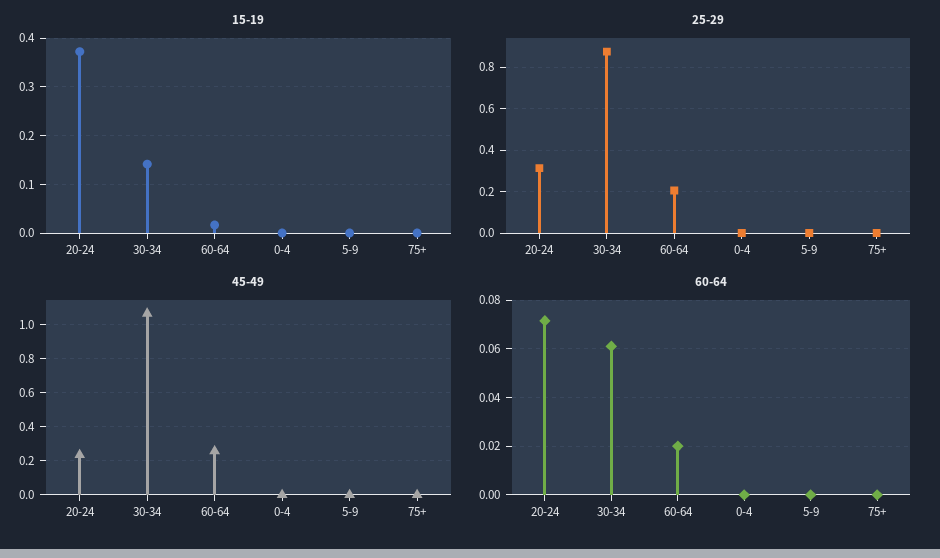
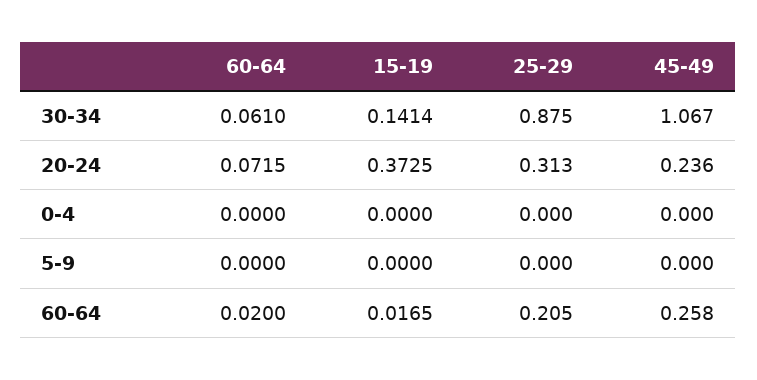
  {
    "15-19": {
      "20-24": 0.3725,
      "30-34": 0.1414,
      "60-64": 0.0165,
      "0-4": 0,
-     "5-9": 0,
+     "5-9": 0
-     "75+": 0
    },
    "25-29": {
      "20-24": 0.313,
      "30-34": 0.875,
      "60-64": 0.205,
      "0-4": 0,
-     "5-9": 0,
+     "5-9": 0
-     "75+": 0
    },
    "45-49": {
      "20-24": 0.236,
      "30-34": 1.067,
      "60-64": 0.258,
      "0-4": 0,
-     "5-9": 0,
+     "5-9": 0
-     "75+": 0
    },
    "60-64": {
      "20-24": 0.0715,
      "30-34": 0.061,
      "60-64": 0.02,
      "0-4": 0,
-     "5-9": 0,
+     "5-9": 0
-     "75+": 0
    }
  }

